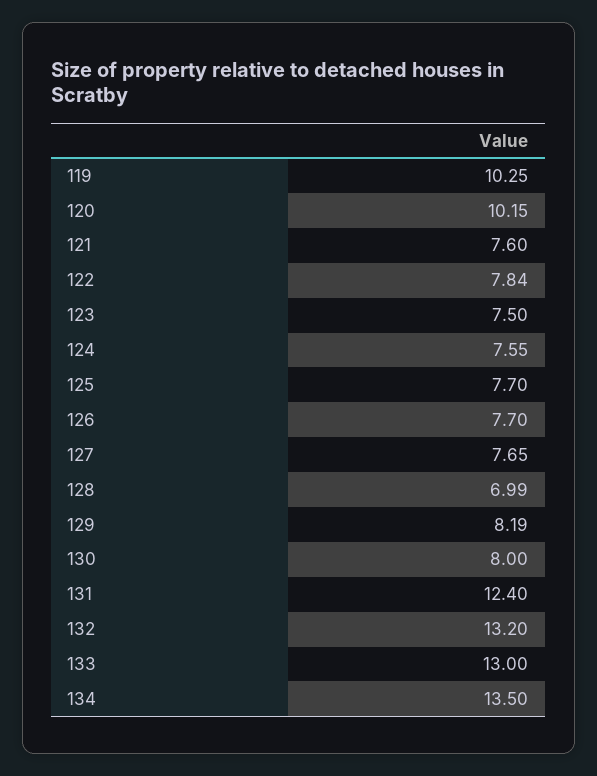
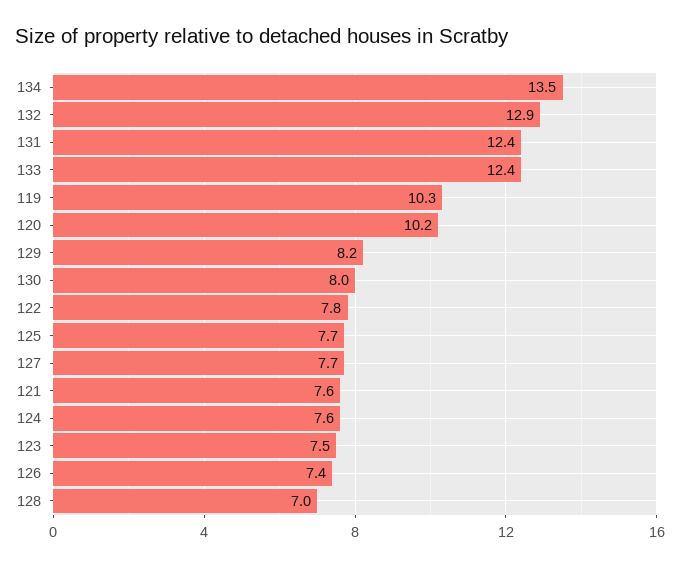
  {
    "119": 10.25,
    "120": 10.15,
    "121": 7.6,
    "122": 7.84,
    "123": 7.5,
    "124": 7.55,
    "125": 7.7,
-   "126": 7.7,
+   "126": 7.4,
    "127": 7.65,
    "128": 6.99,
    "129": 8.19,
    "130": 8,
    "131": 12.4,
-   "132": 13.2,
+   "132": 12.9,
-   "133": 13,
+   "133": 12.4,
    "134": 13.5
  }

